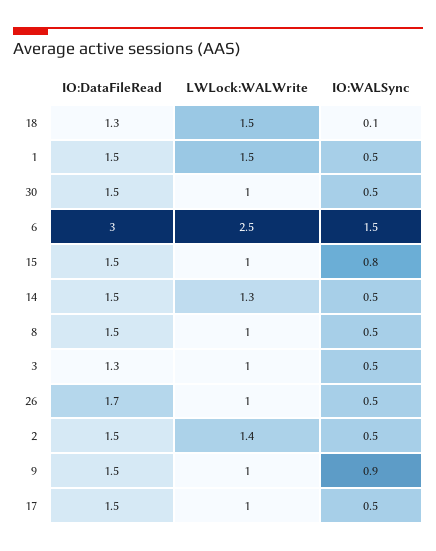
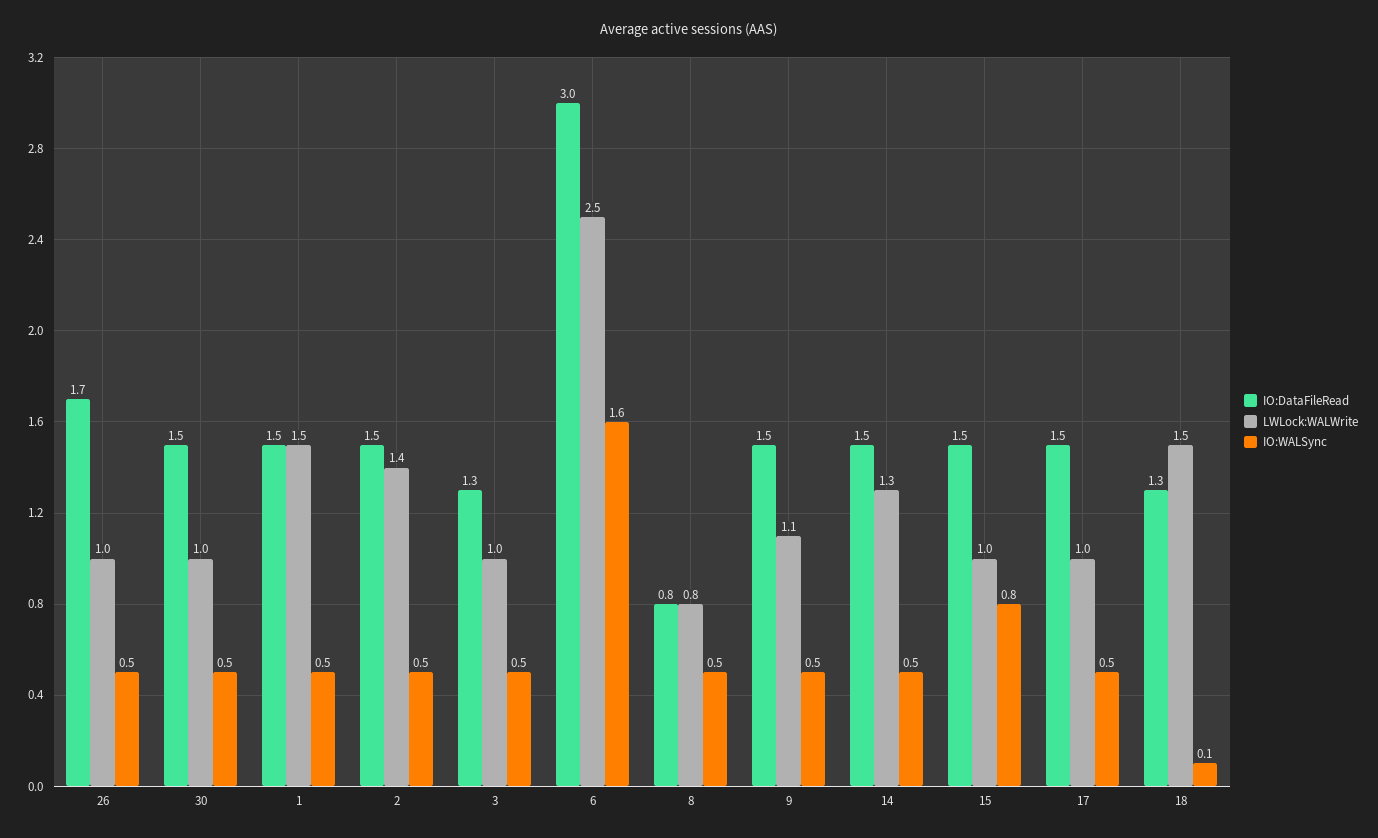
  {
    "IO:DataFileRead": {
      "18": 1.3,
      "1": 1.5,
      "30": 1.5,
      "6": 3,
      "15": 1.5,
      "14": 1.5,
-     "8": 1.5,
+     "8": 0.8,
      "3": 1.3,
      "26": 1.7,
      "2": 1.5,
      "9": 1.5,
      "17": 1.5
    },
    "LWLock:WALWrite": {
      "18": 1.5,
      "1": 1.5,
      "30": 1,
      "6": 2.5,
      "15": 1,
      "14": 1.3,
-     "8": 1,
+     "8": 0.8,
      "3": 1,
      "26": 1,
      "2": 1.4,
-     "9": 1,
+     "9": 1.1,
      "17": 1
    },
    "IO:WALSync": {
      "18": 0.1,
      "1": 0.5,
      "30": 0.5,
-     "6": 1.5,
+     "6": 1.6,
      "15": 0.8,
      "14": 0.5,
      "8": 0.5,
      "3": 0.5,
      "26": 0.5,
      "2": 0.5,
-     "9": 0.9,
+     "9": 0.5,
      "17": 0.5
    }
  }

